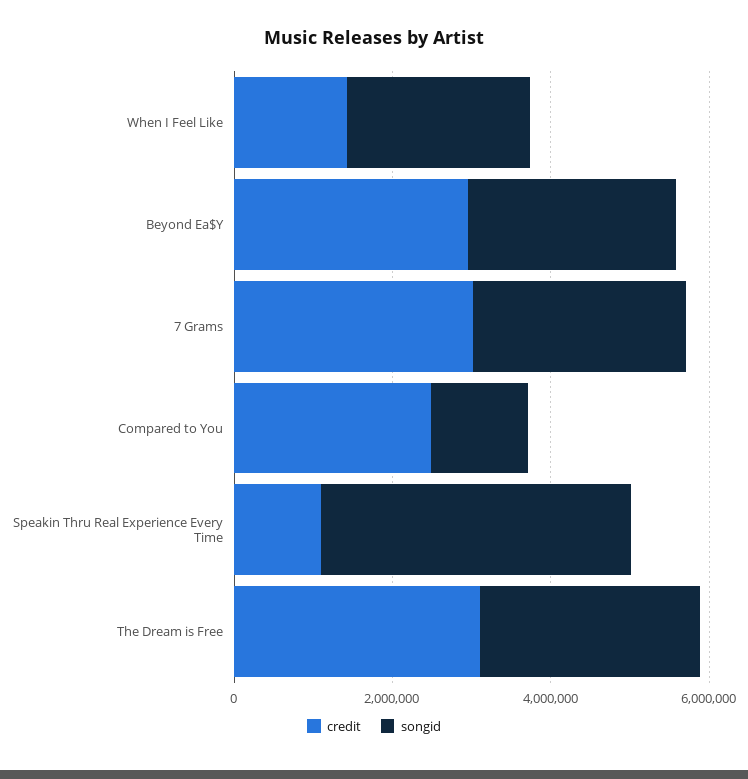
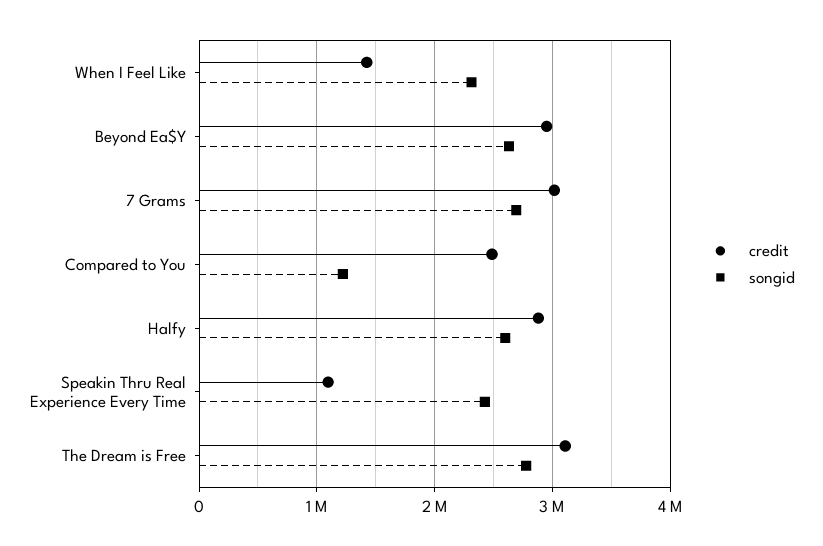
  {
    "credit": {
      "When I Feel Like": 1400000,
      "Beyond Ea$Y": 3000000,
      "7 Grams": 3000000,
      "Compared to You": 2500000,
      "Speakin Thru Real Experience Every Time": 1100000,
-     "The Dream is Free": 3100000
+     "The Dream is Free": 3100000,
+     "Halfy": 2900000
    },
    "songid": {
      "When I Feel Like": 2300000,
      "Beyond Ea$Y": 2600000,
      "7 Grams": 2700000,
      "Compared to You": 1200000,
-     "Speakin Thru Real Experience Every Time": 4000000,
+     "Speakin Thru Real Experience Every Time": 2400000,
-     "The Dream is Free": 2800000
+     "The Dream is Free": 2800000,
+     "Halfy": 2600000
    }
  }

